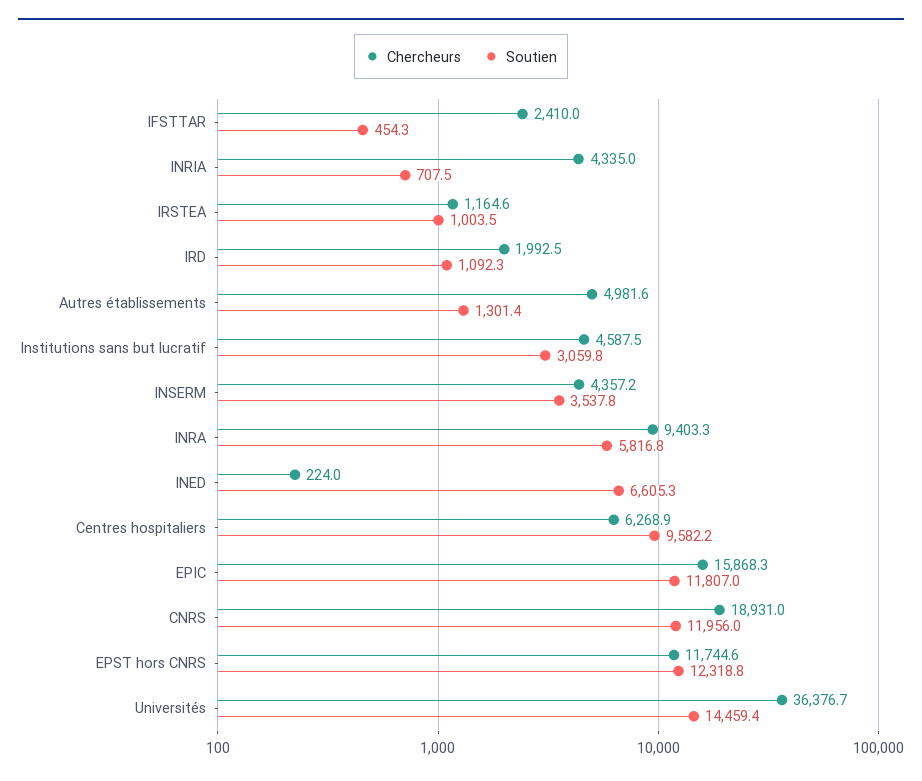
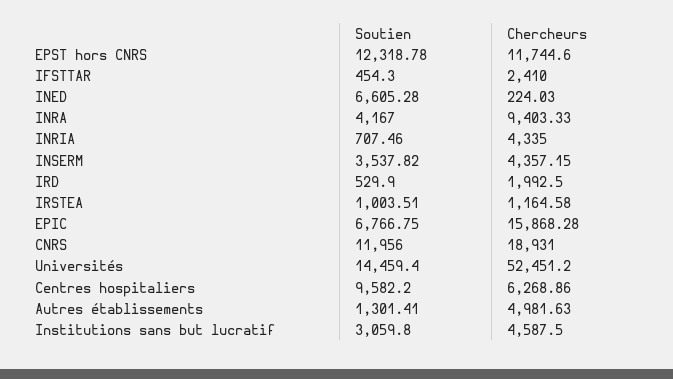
  {
    "Chercheurs": {
      "IFSTTAR": 2410,
      "INRIA": 4335,
      "IRSTEA": 1164.58,
      "IRD": 1992.5,
      "Autres établissements": 4981.63,
      "Institutions sans but lucratif": 4587.5,
      "INSERM": 4357.15,
      "INRA": 9403.33,
      "INED": 224.03,
      "Centres hospitaliers": 6268.86,
      "EPIC": 15868.28,
      "CNRS": 18931,
      "EPST hors CNRS": 11744.6,
-     "Universités": 36376.7
+     "Universités": 52451.2
    },
    "Soutien": {
      "IFSTTAR": 454.3,
      "INRIA": 707.46,
      "IRSTEA": 1003.51,
-     "IRD": 1092.3,
+     "IRD": 529.9,
      "Autres établissements": 1301.41,
      "Institutions sans but lucratif": 3059.8,
      "INSERM": 3537.82,
-     "INRA": 5816.8,
+     "INRA": 4167,
      "INED": 6605.28,
      "Centres hospitaliers": 9582.2,
-     "EPIC": 11807,
+     "EPIC": 6766.75,
      "CNRS": 11956,
      "EPST hors CNRS": 12318.78,
      "Universités": 14459.4
    }
  }

